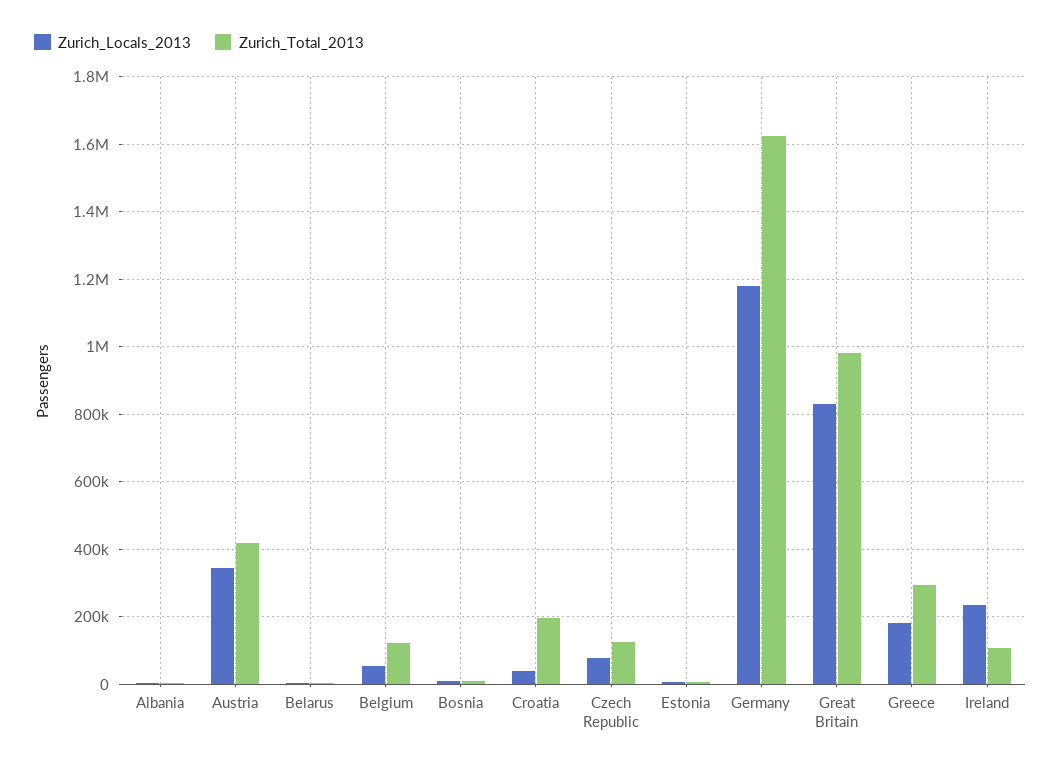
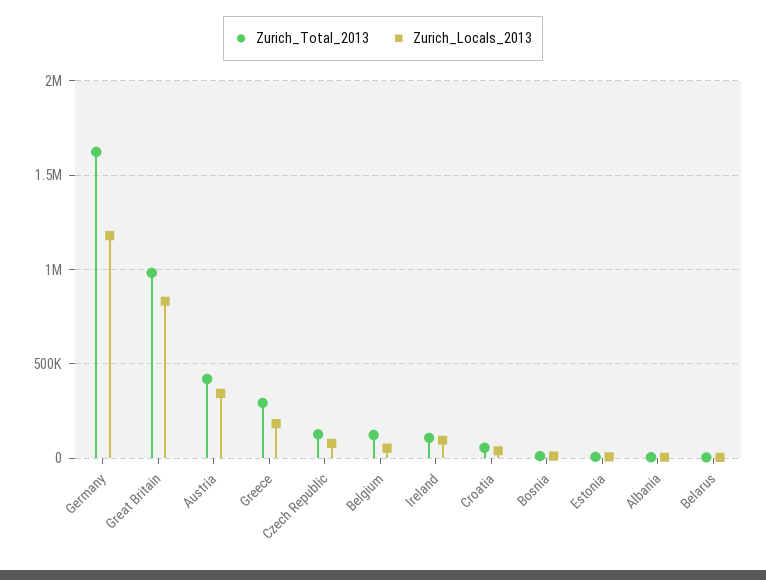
  {
    "Zurich_Locals_2013": {
      "Albania": 0,
      "Austria": 340000,
      "Belarus": 0,
      "Belgium": 60000,
      "Bosnia": 20000,
      "Croatia": 40000,
      "Czech Republic": 80000,
      "Estonia": 0,
      "Germany": 1180000,
      "Great Britain": 840000,
      "Greece": 180000,
-     "Ireland": 240000
+     "Ireland": 100000
    },
    "Zurich_Total_2013": {
      "Albania": 0,
      "Austria": 420000,
      "Belarus": 0,
      "Belgium": 120000,
      "Bosnia": 20000,
-     "Croatia": 200000,
+     "Croatia": 50000,
      "Czech Republic": 120000,
      "Estonia": 0,
      "Germany": 1620000,
      "Great Britain": 980000,
      "Greece": 300000,
      "Ireland": 100000
    }
  }

